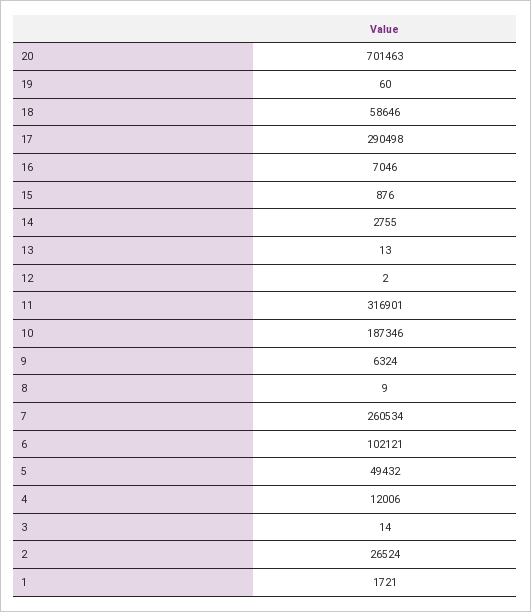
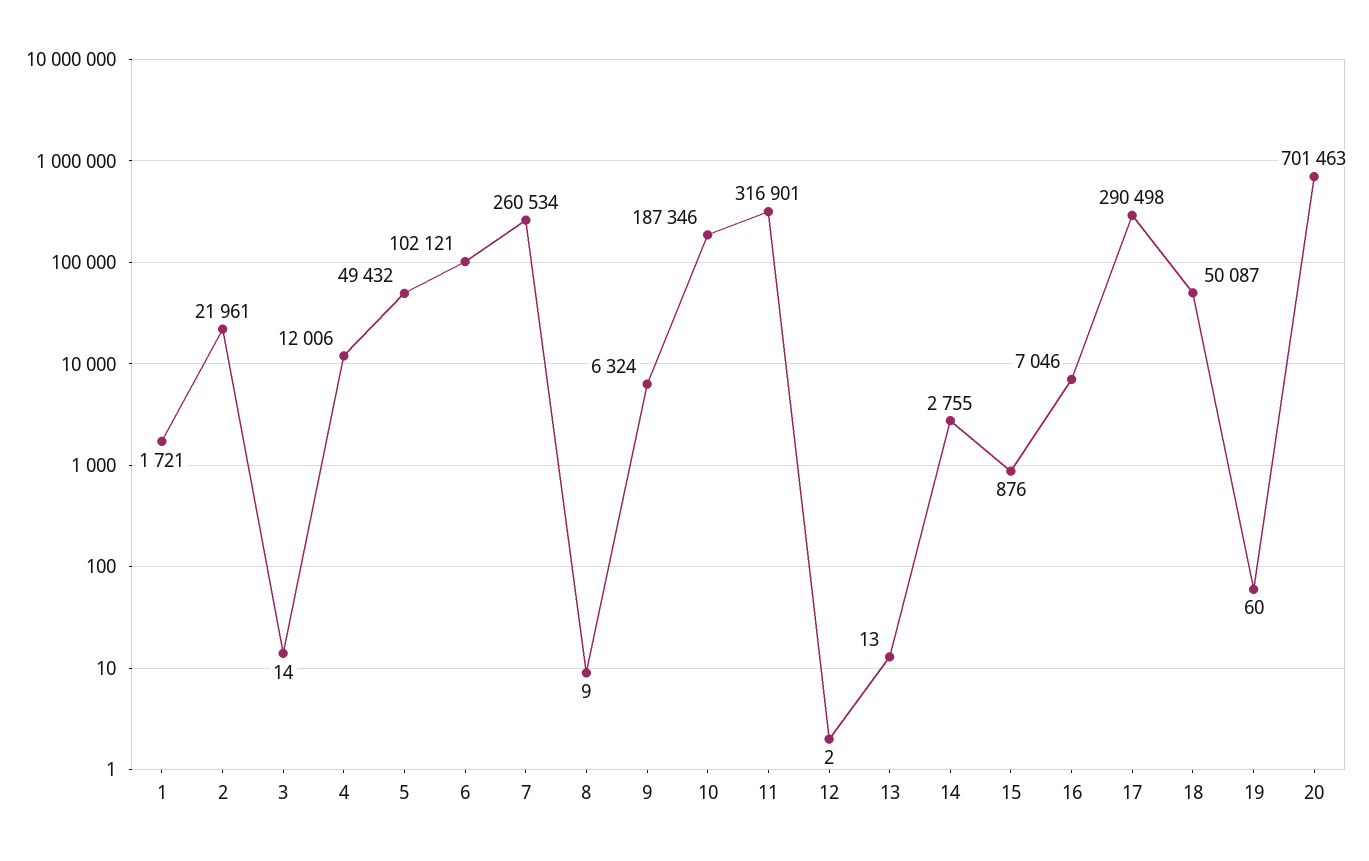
  {
    "20": 701463,
    "19": 60,
-   "18": 58646,
+   "18": 50087,
    "17": 290498,
    "16": 7046,
    "15": 876,
    "14": 2755,
    "13": 13,
    "12": 2,
    "11": 316901,
    "10": 187346,
    "9": 6324,
    "8": 9,
    "7": 260534,
    "6": 102121,
    "5": 49432,
    "4": 12006,
    "3": 14,
-   "2": 26524,
+   "2": 21961,
    "1": 1721
  }

